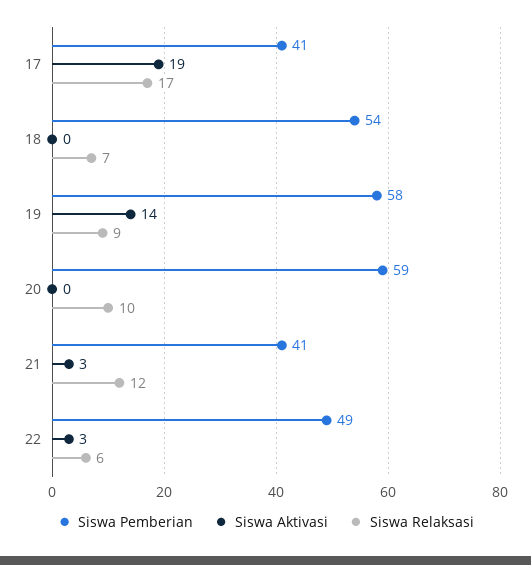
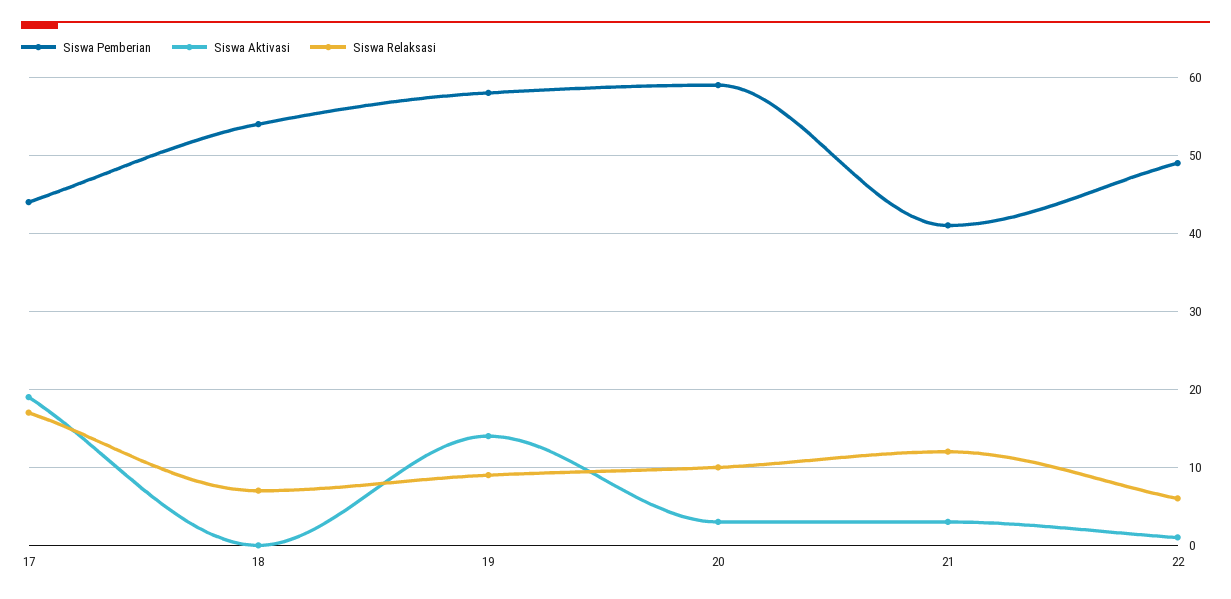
  {
    "Siswa Pemberian": {
-     "17": 41,
+     "17": 44,
      "18": 54,
      "19": 58,
      "20": 59,
      "21": 41,
      "22": 49
    },
    "Siswa Aktivasi": {
      "17": 19,
      "18": 0,
      "19": 14,
-     "20": 0,
+     "20": 3,
      "21": 3,
-     "22": 3
+     "22": 1
    },
    "Siswa Relaksasi": {
      "17": 17,
      "18": 7,
      "19": 9,
      "20": 10,
      "21": 12,
      "22": 6
    }
  }

